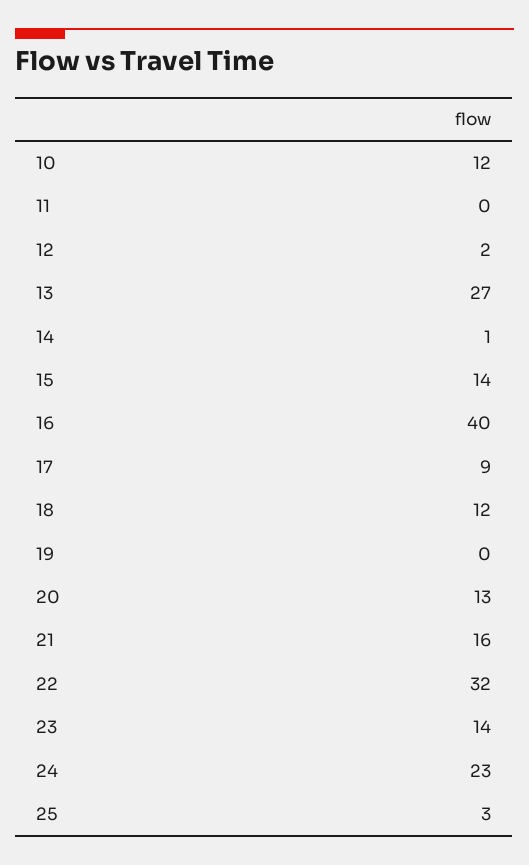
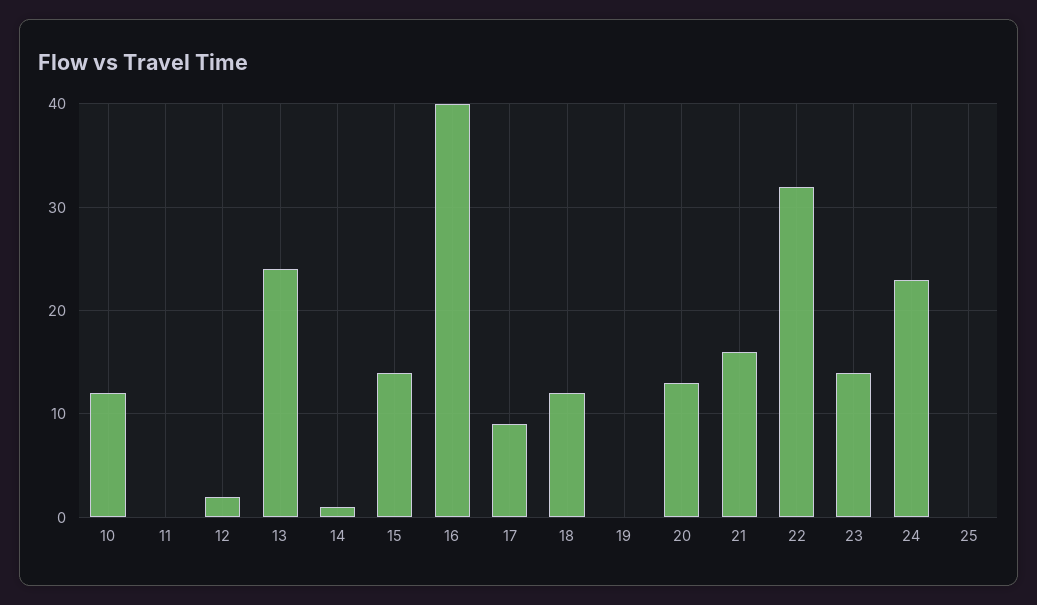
  {
    "10": 12,
    "11": 0,
    "12": 2,
-   "13": 27,
+   "13": 24,
    "14": 1,
    "15": 14,
    "16": 40,
    "17": 9,
    "18": 12,
    "19": 0,
    "20": 13,
    "21": 16,
    "22": 32,
    "23": 14,
    "24": 23,
-   "25": 3
+   "25": 0
  }

